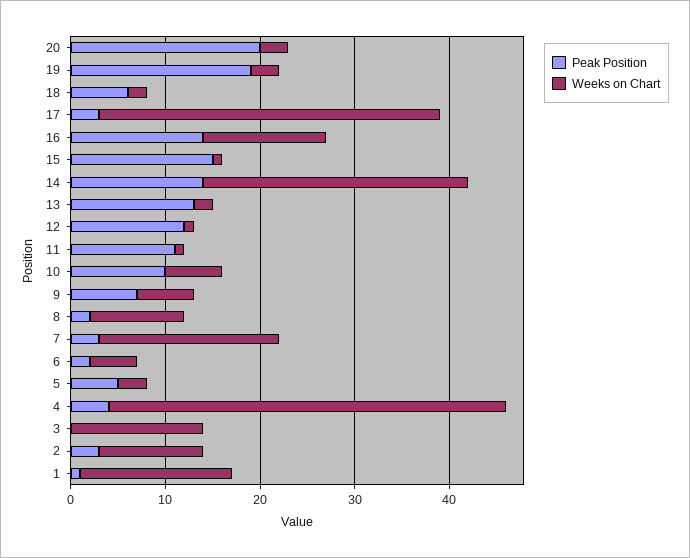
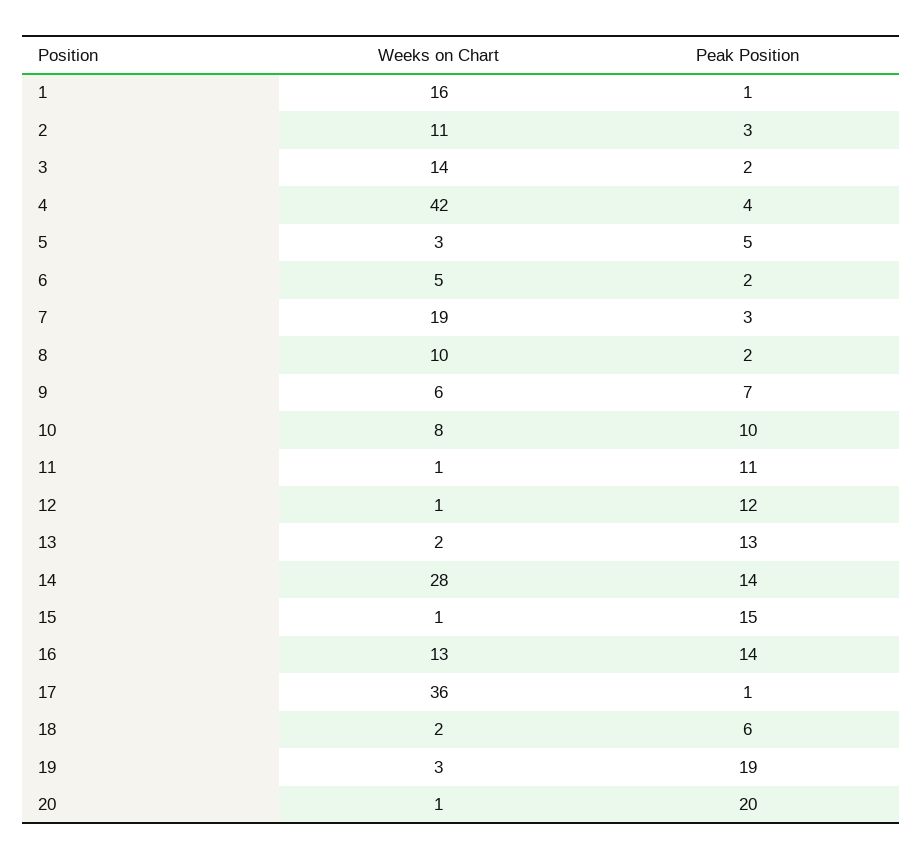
  {
    "Peak Position": {
      "20": 20,
      "19": 19,
      "18": 6,
-     "17": 3,
+     "17": 1,
      "16": 14,
      "15": 15,
      "14": 14,
      "13": 13,
      "12": 12,
      "11": 11,
      "10": 10,
      "9": 7,
      "8": 2,
      "7": 3,
      "6": 2,
      "5": 5,
      "4": 4,
-     "3": 0,
+     "3": 2,
      "2": 3,
      "1": 1
    },
    "Weeks on Chart": {
-     "20": 3,
+     "20": 1,
      "19": 3,
      "18": 2,
      "17": 36,
      "16": 13,
      "15": 1,
      "14": 28,
      "13": 2,
      "12": 1,
      "11": 1,
-     "10": 6,
+     "10": 8,
      "9": 6,
      "8": 10,
      "7": 19,
      "6": 5,
      "5": 3,
      "4": 42,
      "3": 14,
      "2": 11,
      "1": 16
    }
  }

